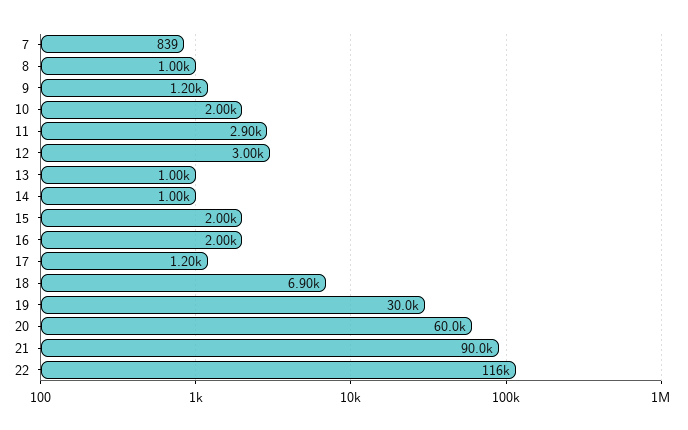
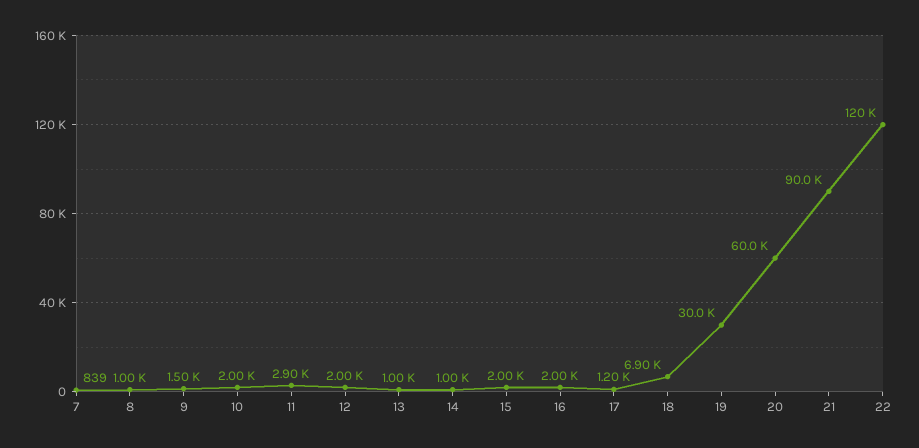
  {
    "7": 839,
    "8": 1000,
-   "9": 1200,
+   "9": 1500,
    "10": 2000,
    "11": 2900,
-   "12": 3000,
+   "12": 2000,
    "13": 1000,
    "14": 1000,
    "15": 2000,
    "16": 2000,
    "17": 1200,
    "18": 6900,
    "19": 30000,
    "20": 60000,
    "21": 90000,
-   "22": 116000
+   "22": 120000
  }

